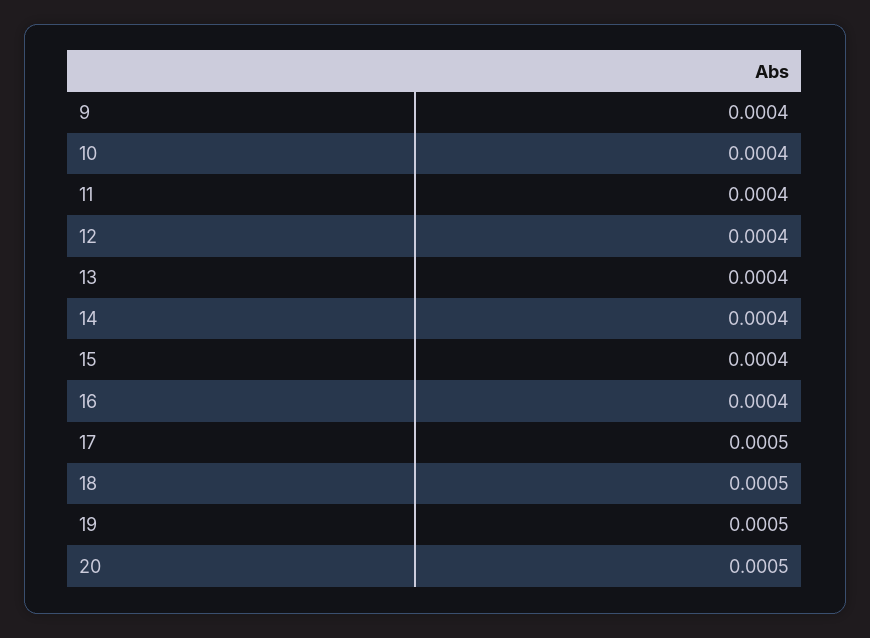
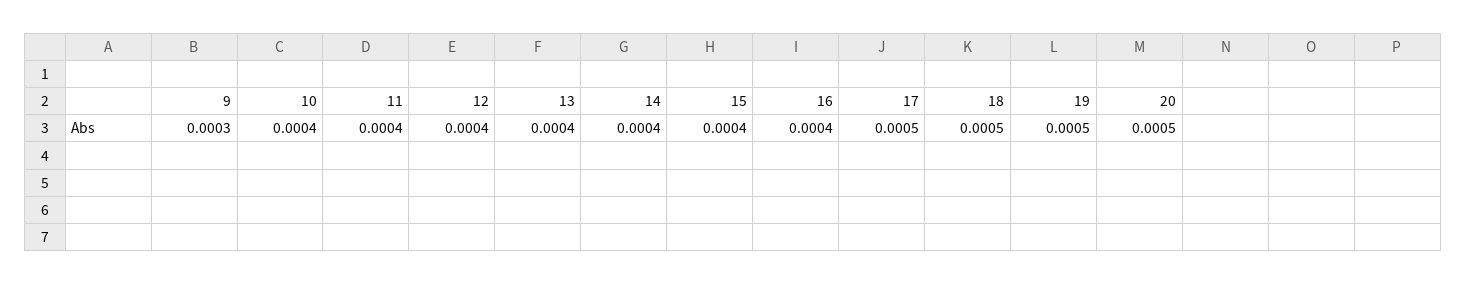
  {
-   "9": 0.0004,
+   "9": 0.0003,
    "10": 0.0004,
    "11": 0.0004,
    "12": 0.0004,
    "13": 0.0004,
    "14": 0.0004,
    "15": 0.0004,
    "16": 0.0004,
    "17": 0.0005,
    "18": 0.0005,
    "19": 0.0005,
    "20": 0.0005
  }

